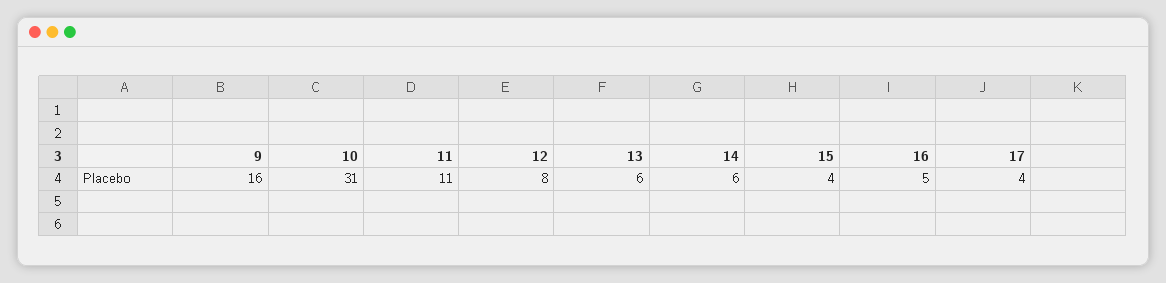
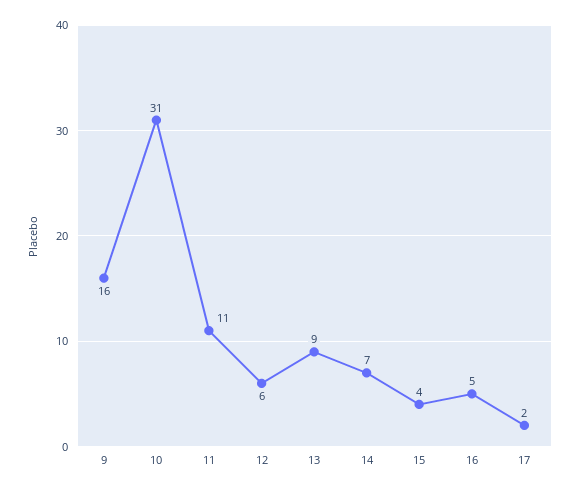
  {
    "9": 16,
    "10": 31,
    "11": 11,
-   "12": 8,
+   "12": 6,
-   "13": 6,
+   "13": 9,
-   "14": 6,
+   "14": 7,
    "15": 4,
    "16": 5,
-   "17": 4
+   "17": 2
  }

